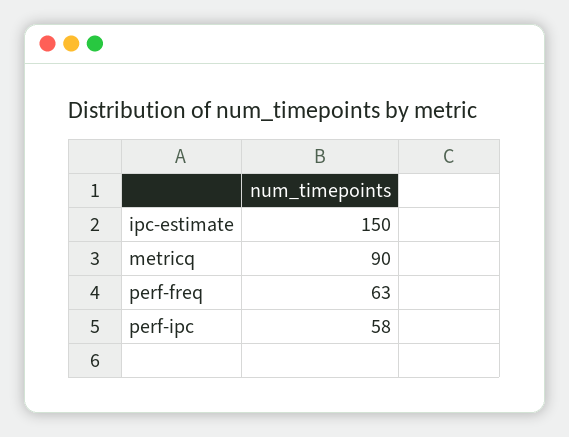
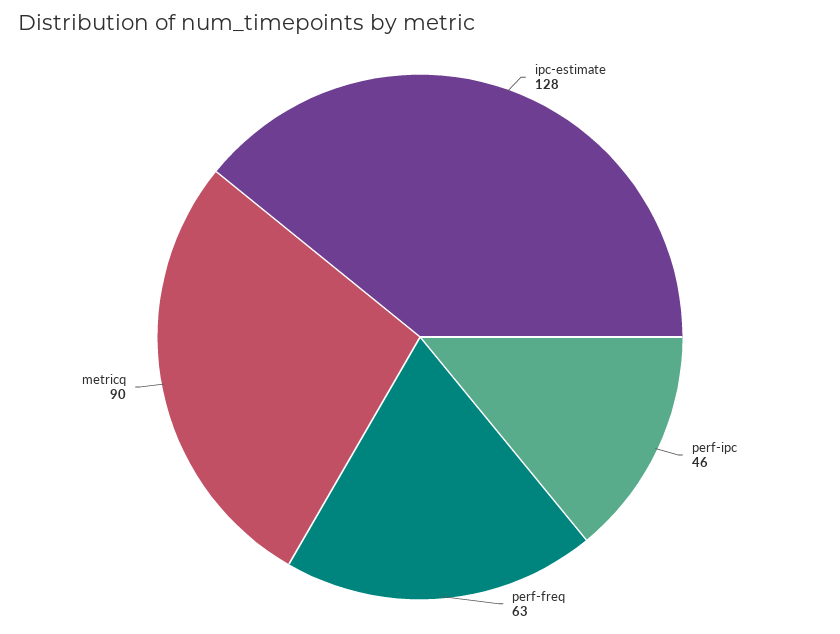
  {
-   "ipc-estimate": 150,
+   "ipc-estimate": 128,
    "metricq": 90,
    "perf-freq": 63,
-   "perf-ipc": 58
+   "perf-ipc": 46
  }

